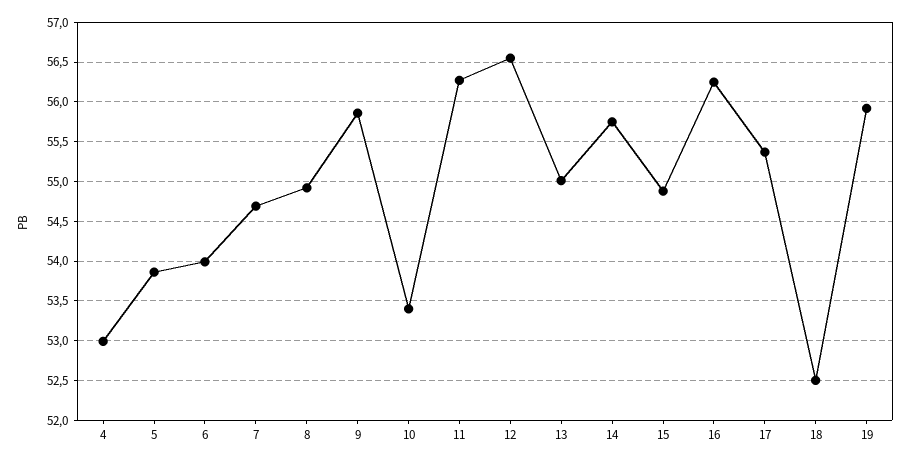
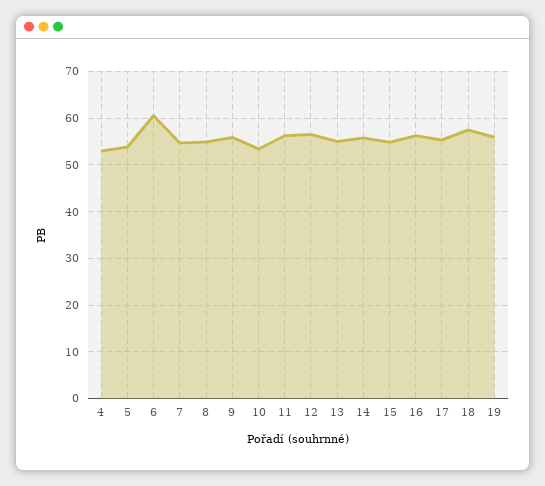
  {
    "4": 53,
    "5": 53.9,
-   "6": 54,
+   "6": 60,
    "7": 54.7,
    "8": 54.9,
    "9": 55.9,
    "10": 53.4,
    "11": 56.3,
    "12": 56.6,
    "13": 55,
    "14": 55.8,
    "15": 54.9,
    "16": 56.3,
    "17": 55.4,
-   "18": 52.5,
+   "18": 58,
    "19": 55.9
  }

